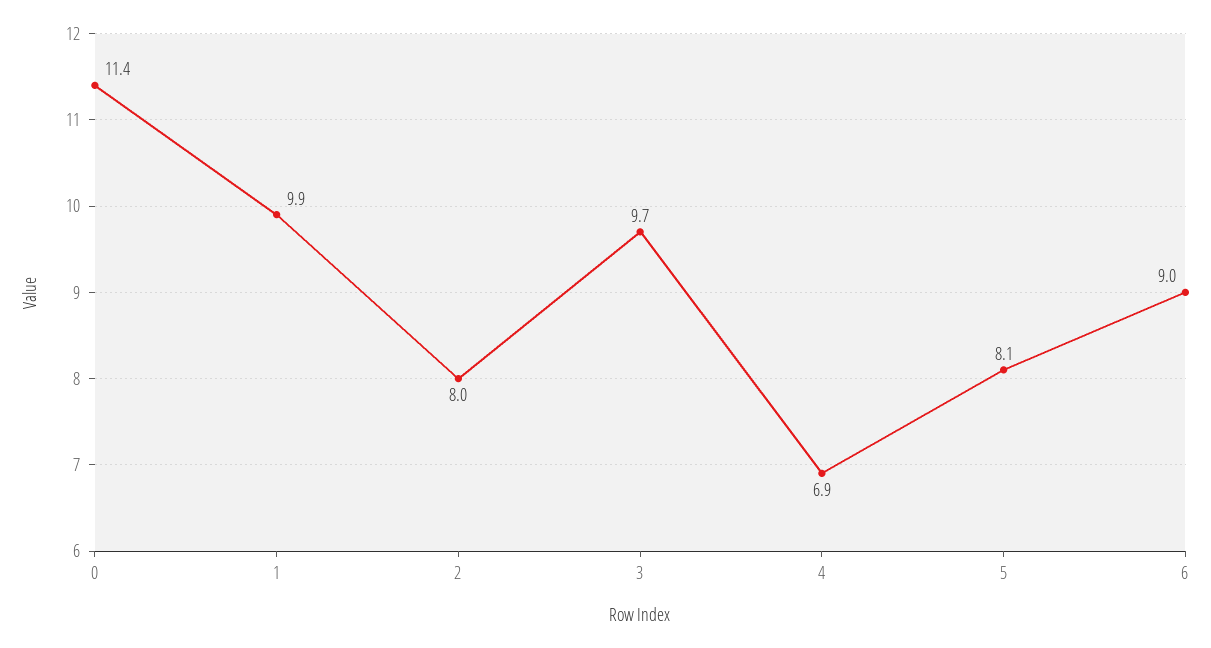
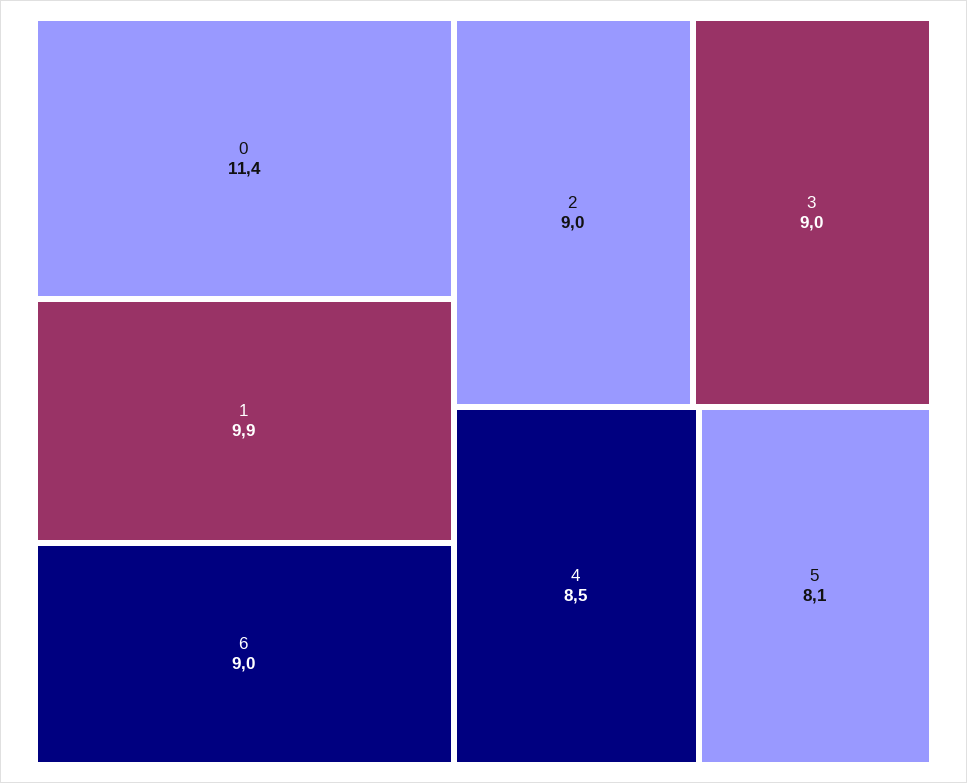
  {
    "0": 11.4,
    "1": 9.9,
-   "2": 8,
+   "2": 9,
-   "3": 9.7,
+   "3": 9,
-   "4": 6.9,
+   "4": 8.5,
    "5": 8.1,
    "6": 9
  }

